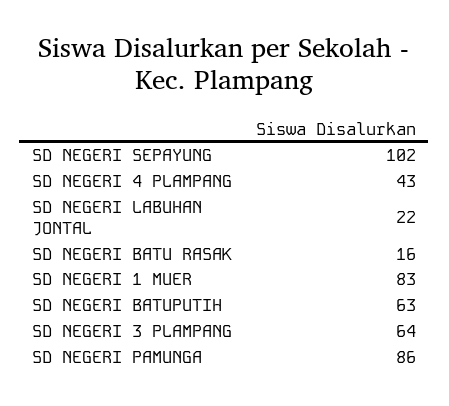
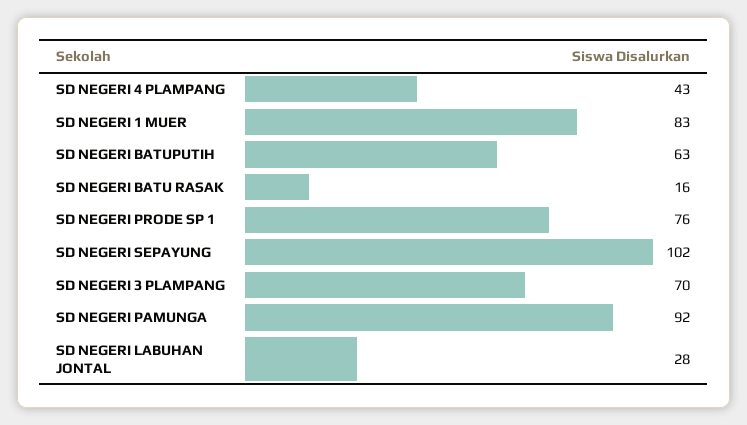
  {
    "SD NEGERI SEPAYUNG": 102,
    "SD NEGERI 4 PLAMPANG": 43,
-   "SD NEGERI LABUHAN JONTAL": 22,
+   "SD NEGERI LABUHAN JONTAL": 28,
    "SD NEGERI BATU RASAK": 16,
    "SD NEGERI 1 MUER": 83,
    "SD NEGERI BATUPUTIH": 63,
-   "SD NEGERI 3 PLAMPANG": 64,
+   "SD NEGERI 3 PLAMPANG": 70,
-   "SD NEGERI PAMUNGA": 86
+   "SD NEGERI PAMUNGA": 92,
+   "SD NEGERI PRODE SP 1": 76
  }

